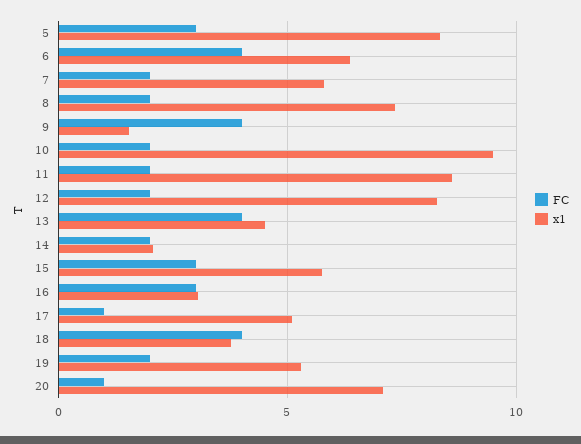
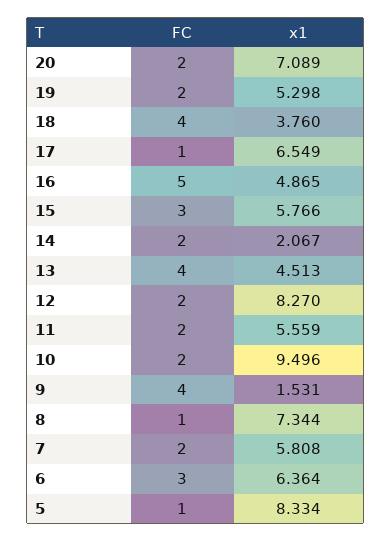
  {
    "FC": {
-     "5": 3,
+     "5": 1,
-     "6": 4,
+     "6": 3,
      "7": 2,
-     "8": 2,
+     "8": 1,
      "9": 4,
      "10": 2,
      "11": 2,
      "12": 2,
      "13": 4,
      "14": 2,
      "15": 3,
-     "16": 3,
+     "16": 5,
      "17": 1,
      "18": 4,
      "19": 2,
-     "20": 1
+     "20": 2
    },
    "x1": {
      "5": 8.334,
      "6": 6.364,
      "7": 5.808,
      "8": 7.344,
      "9": 1.531,
      "10": 9.496,
-     "11": 8.5,
+     "11": 5.559,
      "12": 8.27,
      "13": 4.513,
      "14": 2.067,
      "15": 5.766,
-     "16": 3,
+     "16": 4.865,
-     "17": 5,
+     "17": 6.549,
      "18": 3.76,
      "19": 5.298,
      "20": 7.089
    }
  }

